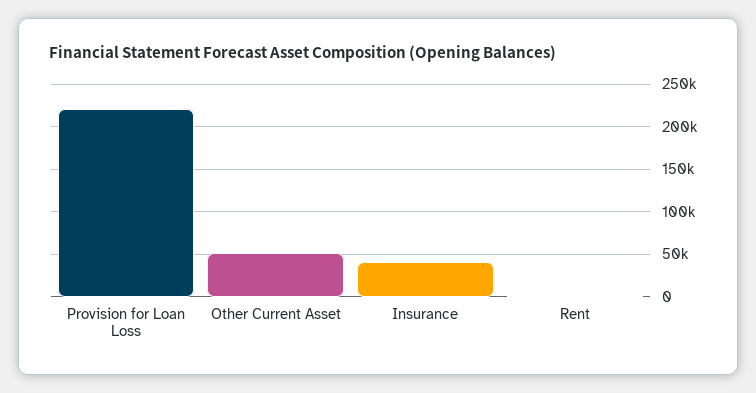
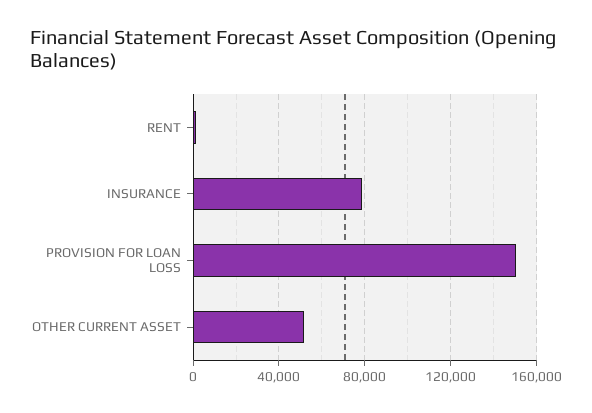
  {
-   "Provision for Loan Loss": 220000,
+   "Provision for Loan Loss": 150000,
    "Other Current Asset": 50000,
-   "Insurance": 40000,
+   "Insurance": 80000,
    "Rent": 0
  }

